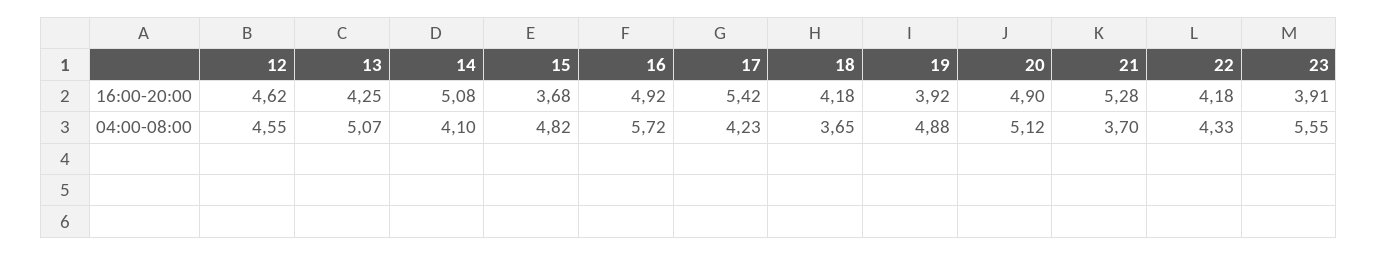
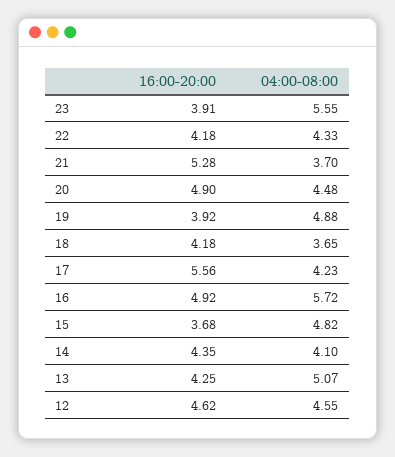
  {
    "12": {
      "16:00-20:00": 4.62,
      "04:00-08:00": 4.55
    },
    "13": {
      "16:00-20:00": 4.25,
      "04:00-08:00": 5.07
    },
    "14": {
-     "16:00-20:00": 5.08,
+     "16:00-20:00": 4.35,
      "04:00-08:00": 4.1
    },
    "15": {
      "16:00-20:00": 3.68,
      "04:00-08:00": 4.82
    },
    "16": {
      "16:00-20:00": 4.92,
      "04:00-08:00": 5.72
    },
    "17": {
-     "16:00-20:00": 5.42,
+     "16:00-20:00": 5.56,
      "04:00-08:00": 4.23
    },
    "18": {
      "16:00-20:00": 4.18,
      "04:00-08:00": 3.65
    },
    "19": {
      "16:00-20:00": 3.92,
      "04:00-08:00": 4.88
    },
    "20": {
      "16:00-20:00": 4.9,
-     "04:00-08:00": 5.12
+     "04:00-08:00": 4.48
    },
    "21": {
      "16:00-20:00": 5.28,
      "04:00-08:00": 3.7
    },
    "22": {
      "16:00-20:00": 4.18,
      "04:00-08:00": 4.33
    },
    "23": {
      "16:00-20:00": 3.91,
      "04:00-08:00": 5.55
    }
  }

